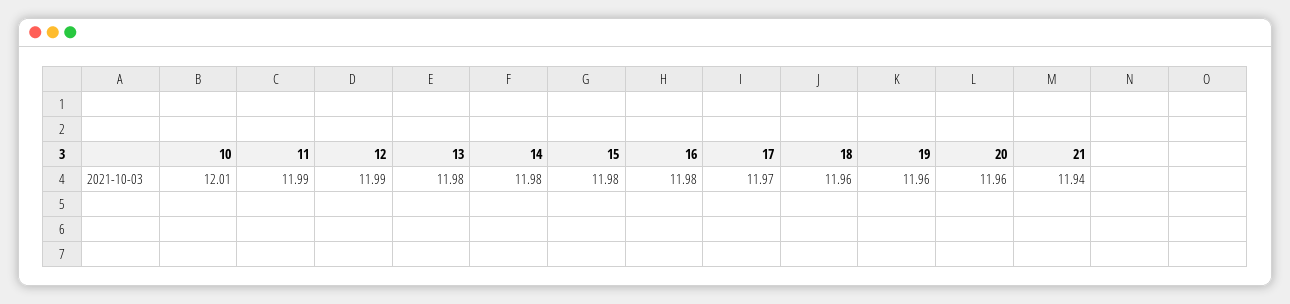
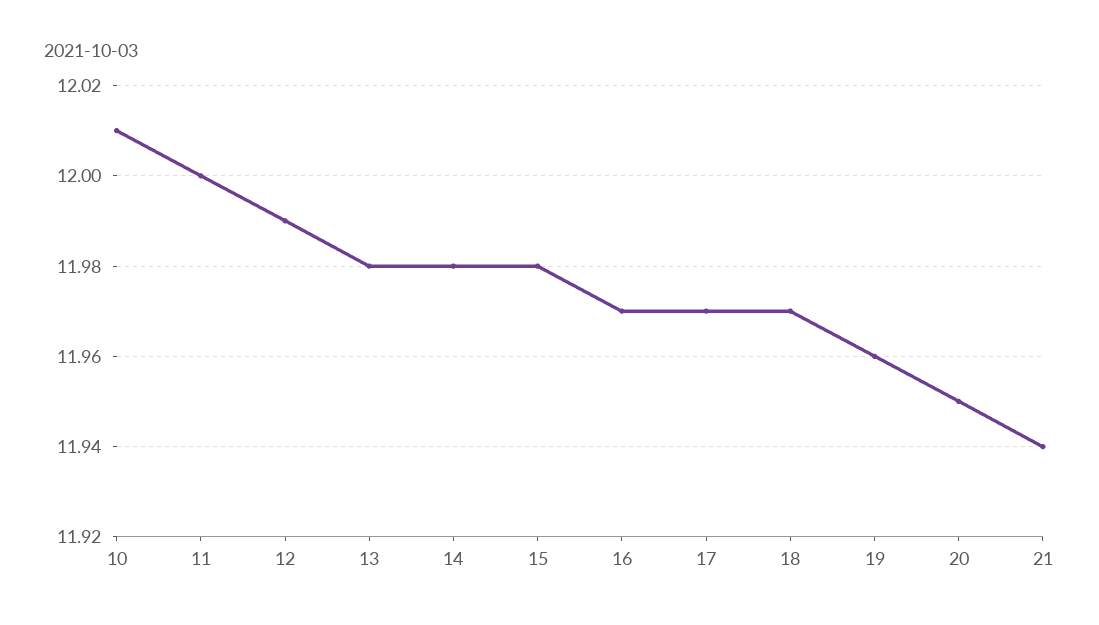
  {
    "10": 12.01,
-   "11": 11.99,
+   "11": 12,
    "12": 11.99,
    "13": 11.98,
    "14": 11.98,
    "15": 11.98,
-   "16": 11.98,
+   "16": 11.97,
    "17": 11.97,
-   "18": 11.96,
+   "18": 11.97,
    "19": 11.96,
-   "20": 11.96,
+   "20": 11.95,
    "21": 11.94
  }

